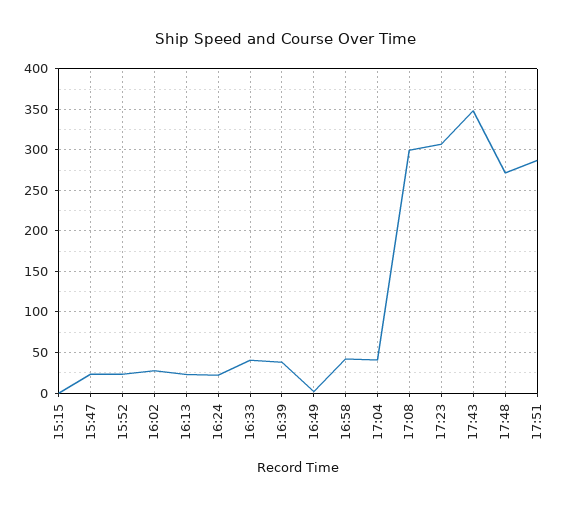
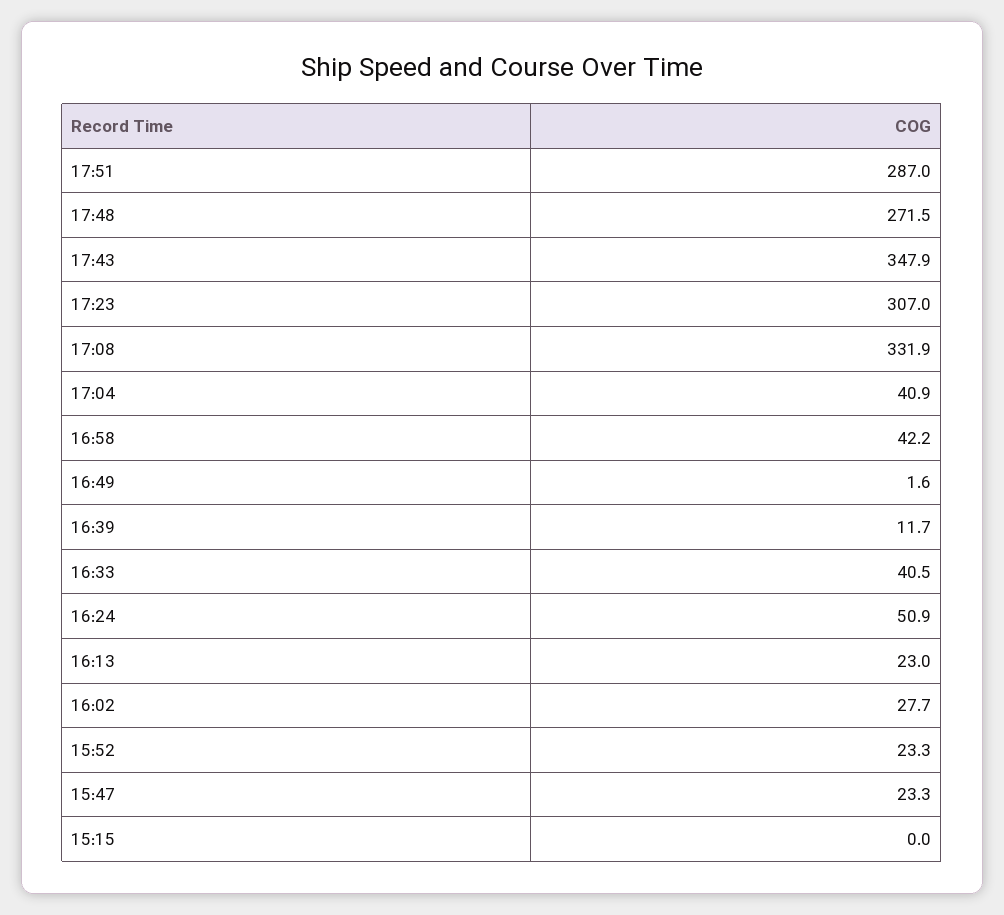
  {
    "15:15": 0,
    "15:47": 23.3,
    "15:52": 23.3,
    "16:02": 27.7,
    "16:13": 23,
-   "16:24": 20,
+   "16:24": 50.9,
    "16:33": 40.5,
-   "16:39": 40,
+   "16:39": 11.7,
    "16:49": 1.6,
    "16:58": 42.2,
    "17:04": 40.9,
-   "17:08": 300,
+   "17:08": 331.9,
    "17:23": 307,
    "17:43": 347.9,
    "17:48": 271.5,
    "17:51": 287
  }

